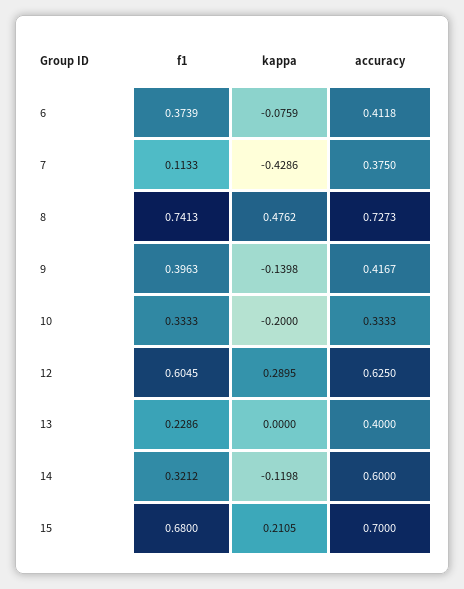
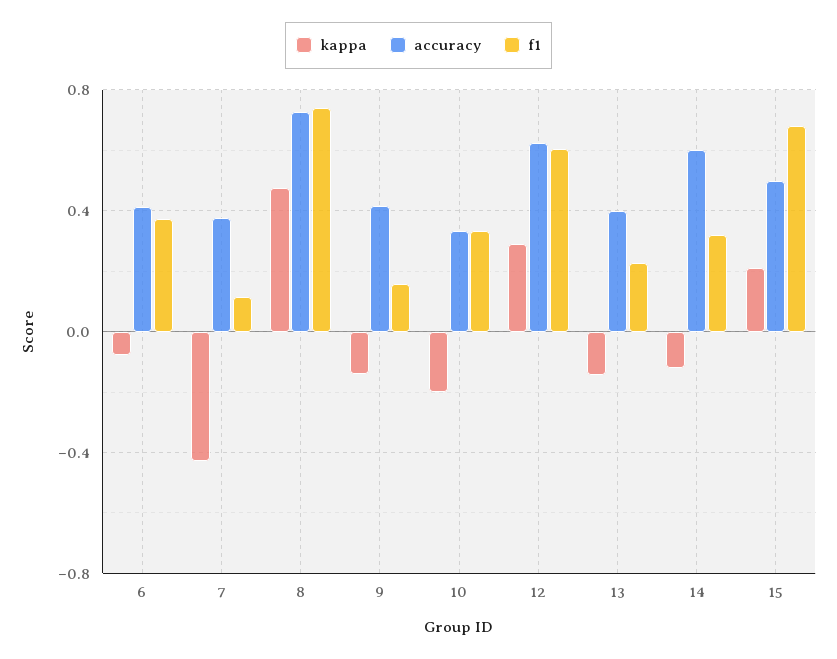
  {
    "f1": {
      "6": 0.3739,
      "7": 0.1133,
      "8": 0.7413,
-     "9": 0.3963,
+     "9": 0.15,
      "10": 0.3333,
      "12": 0.6045,
      "13": 0.2286,
      "14": 0.3212,
      "15": 0.68
    },
    "kappa": {
      "6": -0.0759,
      "7": -0.4286,
      "8": 0.4762,
      "9": -0.1398,
      "10": -0.2,
      "12": 0.2895,
-     "13": 0,
+     "13": -0.15,
      "14": -0.1198,
      "15": 0.2105
    },
    "accuracy": {
      "6": 0.4118,
      "7": 0.375,
      "8": 0.7273,
      "9": 0.4167,
      "10": 0.3333,
      "12": 0.625,
      "13": 0.4,
      "14": 0.6,
-     "15": 0.7
+     "15": 0.5
    }
  }

